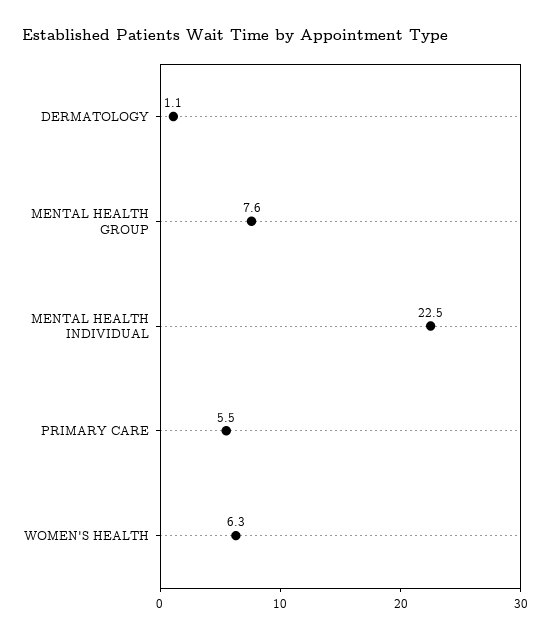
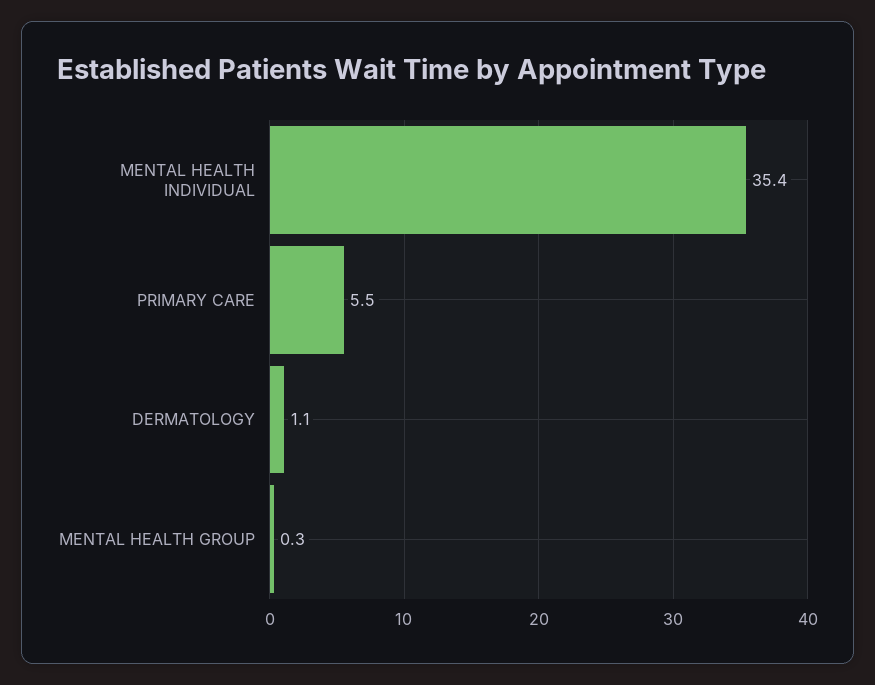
  {
    "DERMATOLOGY": 1.1,
-   "MENTAL HEALTH GROUP": 7.6,
+   "MENTAL HEALTH GROUP": 0.3,
-   "MENTAL HEALTH INDIVIDUAL": 22.5,
+   "MENTAL HEALTH INDIVIDUAL": 35.4,
-   "PRIMARY CARE": 5.5,
+   "PRIMARY CARE": 5.5
-   "WOMEN'S HEALTH": 6.3
  }

